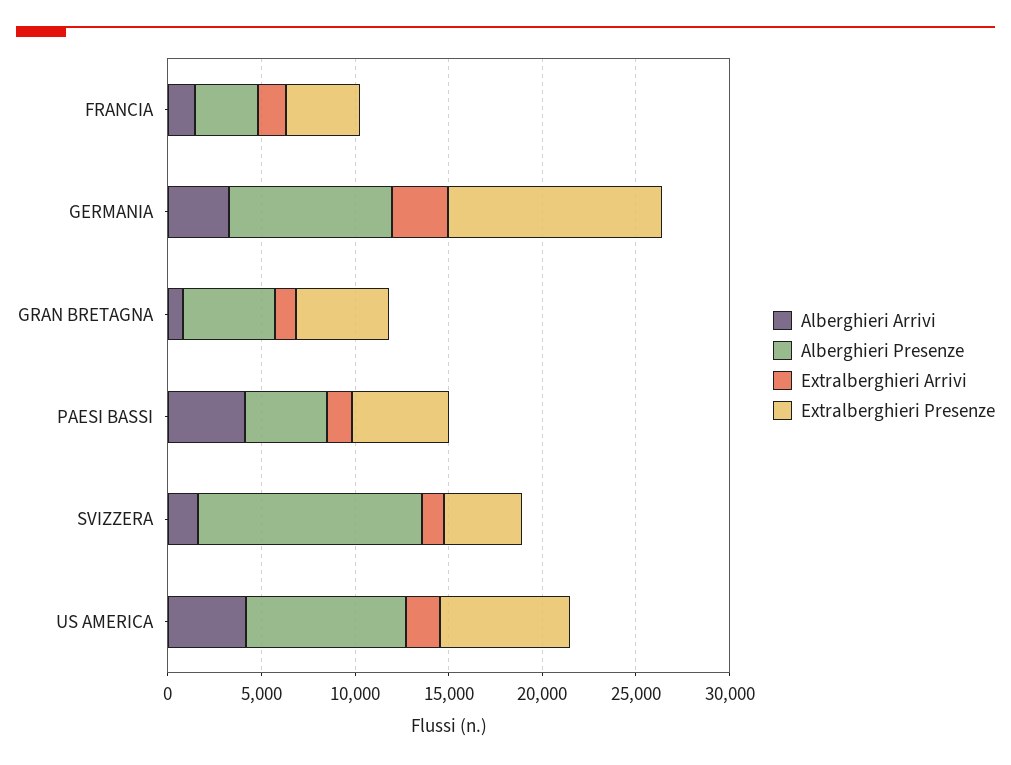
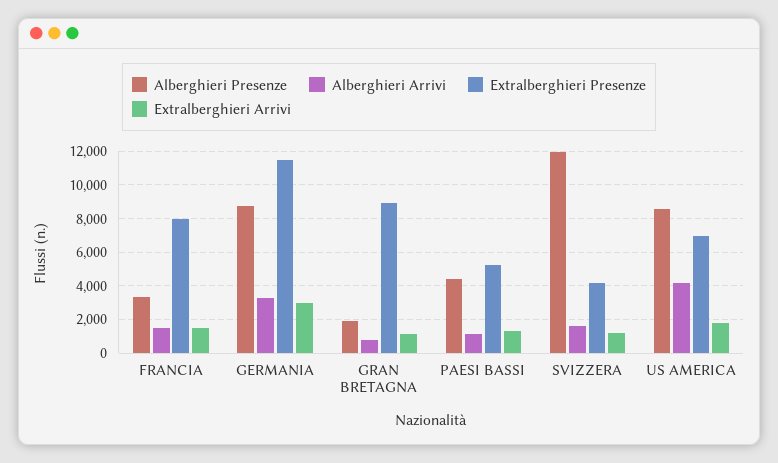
  {
    "Alberghieri Arrivi": {
      "FRANCIA": 1500,
      "GERMANIA": 3500,
      "GRAN BRETAGNA": 1000,
-     "PAESI BASSI": 4000,
+     "PAESI BASSI": 1000,
      "SVIZZERA": 1500,
      "US AMERICA": 4000
    },
    "Alberghieri Presenze": {
      "FRANCIA": 3500,
      "GERMANIA": 8500,
-     "GRAN BRETAGNA": 5000,
+     "GRAN BRETAGNA": 2000,
      "PAESI BASSI": 4500,
      "SVIZZERA": 12000,
      "US AMERICA": 8500
    },
    "Extralberghieri Arrivi": {
      "FRANCIA": 1500,
      "GERMANIA": 3000,
      "GRAN BRETAGNA": 1000,
      "PAESI BASSI": 1500,
      "SVIZZERA": 1000,
      "US AMERICA": 2000
    },
    "Extralberghieri Presenze": {
-     "FRANCIA": 4000,
+     "FRANCIA": 8000,
      "GERMANIA": 11500,
-     "GRAN BRETAGNA": 5000,
+     "GRAN BRETAGNA": 9000,
      "PAESI BASSI": 5000,
      "SVIZZERA": 4000,
      "US AMERICA": 7000
    }
  }

